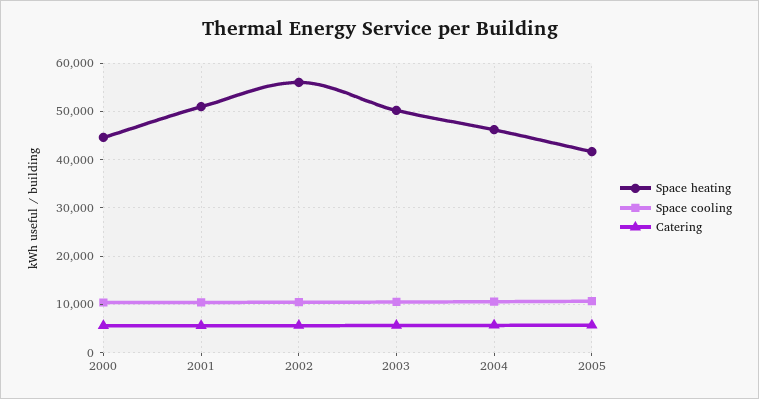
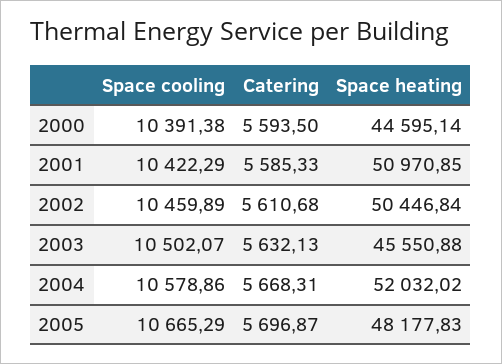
  {
    "Space heating": {
      "2000": 44595.14,
      "2001": 50970.85,
-     "2002": 56000,
+     "2002": 50446.84,
-     "2003": 50000,
+     "2003": 45550.88,
-     "2004": 46000,
+     "2004": 52032.02,
-     "2005": 42000
+     "2005": 48177.83
    },
    "Space cooling": {
      "2000": 10391.38,
      "2001": 10422.29,
      "2002": 10459.89,
      "2003": 10502.07,
      "2004": 10578.86,
      "2005": 10665.29
    },
    "Catering": {
      "2000": 5593.5,
      "2001": 5585.33,
      "2002": 5610.68,
      "2003": 5632.13,
      "2004": 5668.31,
      "2005": 5696.87
    }
  }

